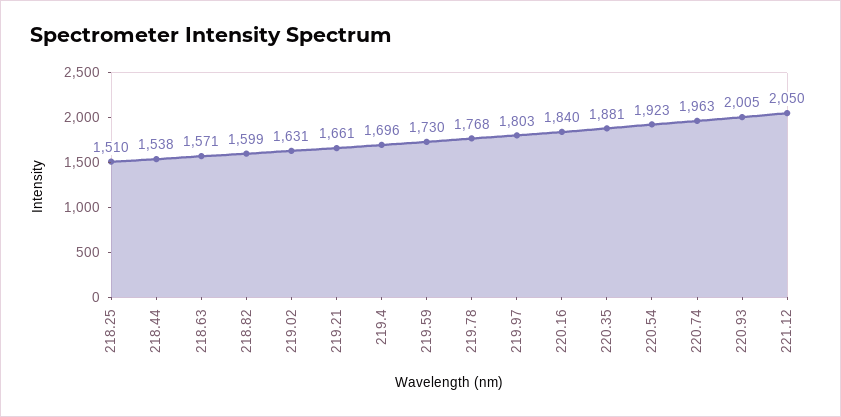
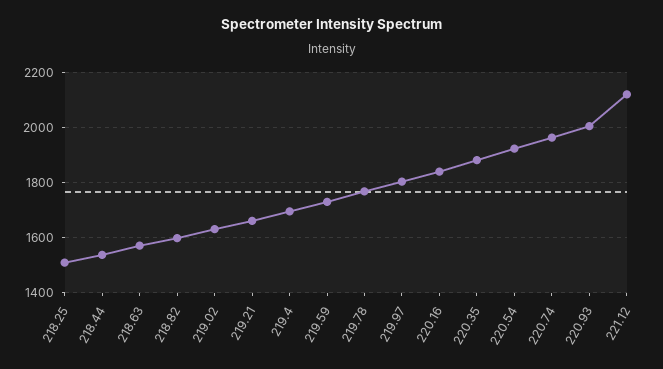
  {
    "218.25": 1510,
    "218.44": 1538,
    "218.63": 1571,
    "218.82": 1599,
    "219.02": 1631,
    "219.21": 1661,
    "219.4": 1696,
    "219.59": 1730,
    "219.78": 1768,
    "219.97": 1803,
    "220.16": 1840,
    "220.35": 1881,
    "220.54": 1923,
    "220.74": 1963,
    "220.93": 2005,
-   "221.12": 2050
+   "221.12": 2125
  }

